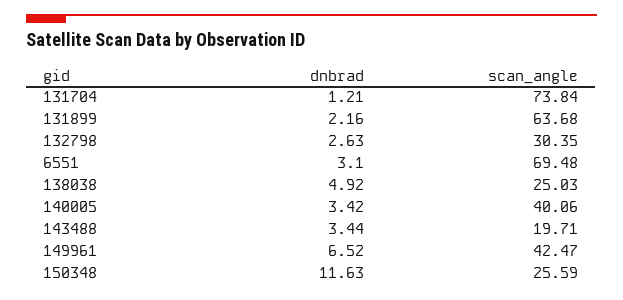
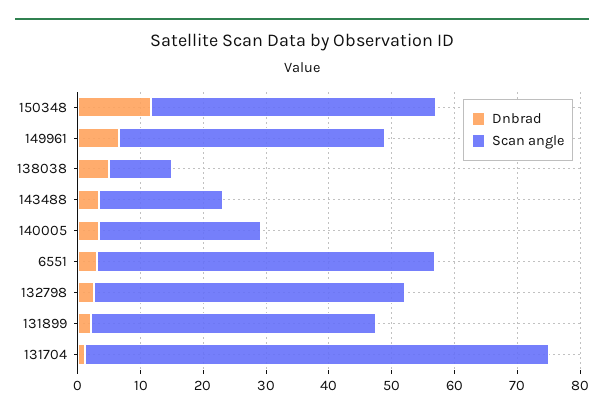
  {
    "dnbrad": {
      "131704": 1.21,
      "131899": 2.16,
      "132798": 2.63,
      "6551": 3.1,
      "138038": 4.92,
      "140005": 3.42,
      "143488": 3.44,
      "149961": 6.52,
      "150348": 11.63
    },
    "scan_angle": {
      "131704": 73.84,
-     "131899": 63.68,
+     "131899": 46,
-     "132798": 30.35,
+     "132798": 50,
-     "6551": 69.48,
+     "6551": 54,
-     "138038": 25.03,
+     "138038": 10,
-     "140005": 40.06,
+     "140005": 26,
      "143488": 19.71,
      "149961": 42.47,
-     "150348": 25.59
+     "150348": 46
    }
  }

